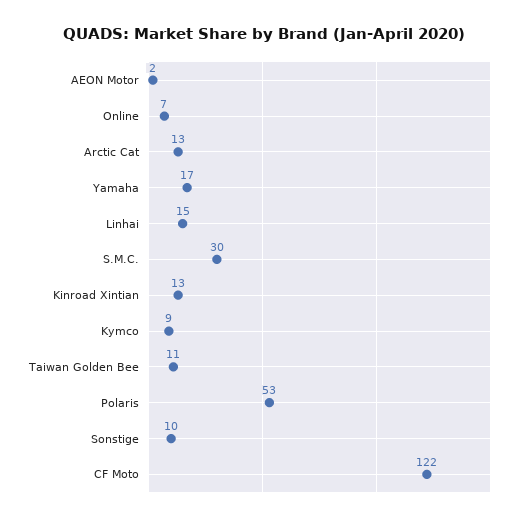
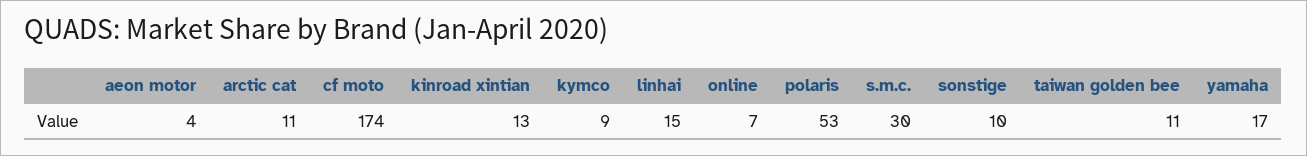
  {
-   "AEON Motor": 2,
+   "AEON Motor": 4,
    "Online": 7,
-   "Arctic Cat": 13,
+   "Arctic Cat": 11,
    "Yamaha": 17,
    "Linhai": 15,
    "S.M.C.": 30,
    "Kinroad Xintian": 13,
    "Kymco": 9,
    "Taiwan Golden Bee": 11,
    "Polaris": 53,
    "Sonstige": 10,
-   "CF Moto": 122
+   "CF Moto": 174
  }

